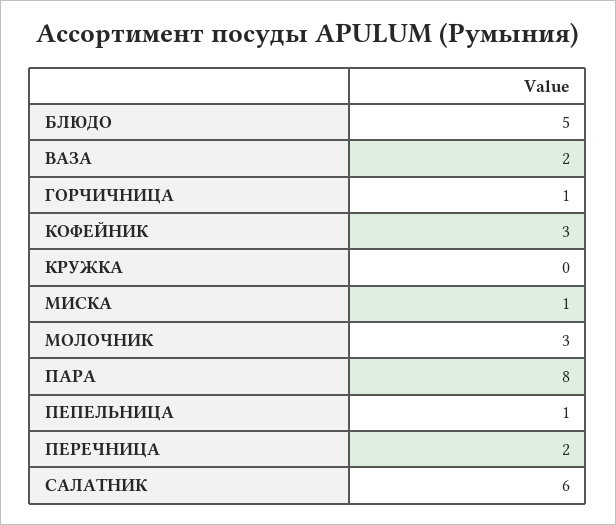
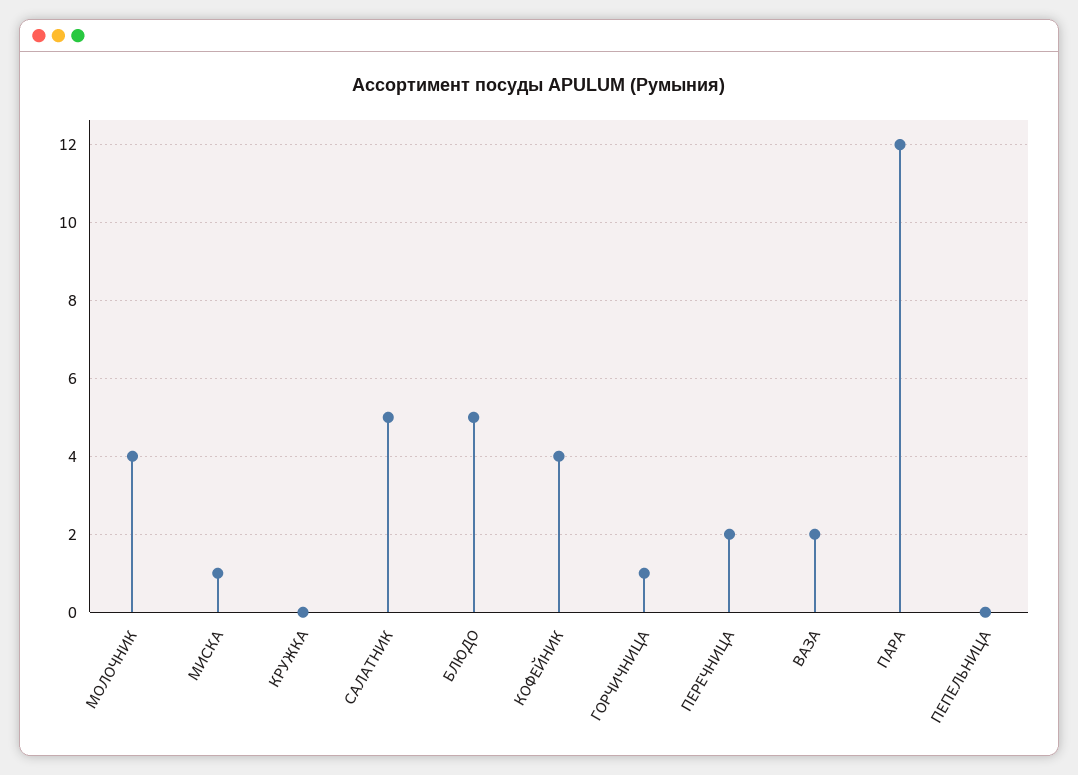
  {
    "БЛЮДО": 5,
    "ВАЗА": 2,
    "ГОРЧИЧНИЦА": 1,
-   "КОФЕЙНИК": 3,
+   "КОФЕЙНИК": 4,
    "КРУЖКА": 0,
    "МИСКА": 1,
-   "МОЛОЧНИК": 3,
+   "МОЛОЧНИК": 4,
-   "ПАРА": 8,
+   "ПАРА": 12,
-   "ПЕПЕЛЬНИЦА": 1,
+   "ПЕПЕЛЬНИЦА": 0,
    "ПЕРЕЧНИЦА": 2,
-   "САЛАТНИК": 6
+   "САЛАТНИК": 5
  }

